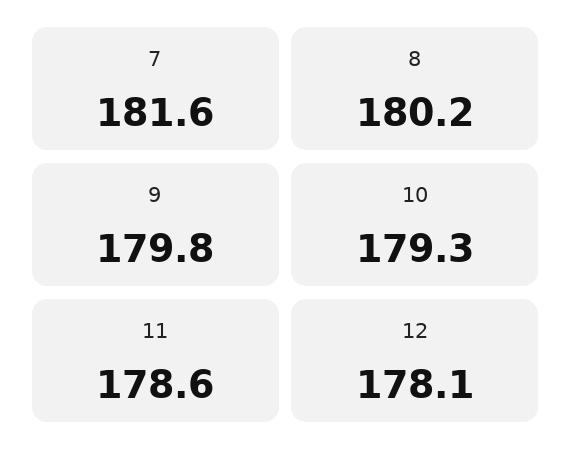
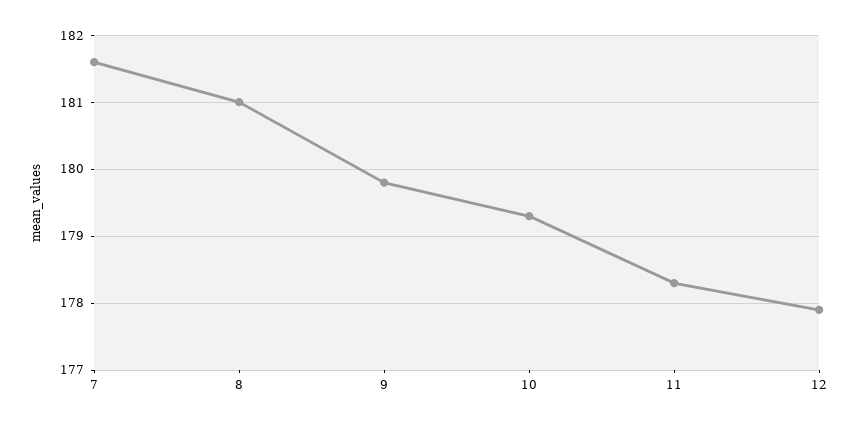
  {
    "7": 181.6,
-   "8": 180.2,
+   "8": 181,
    "9": 179.8,
    "10": 179.3,
-   "11": 178.6,
+   "11": 178.3,
-   "12": 178.1
+   "12": 177.9
  }

